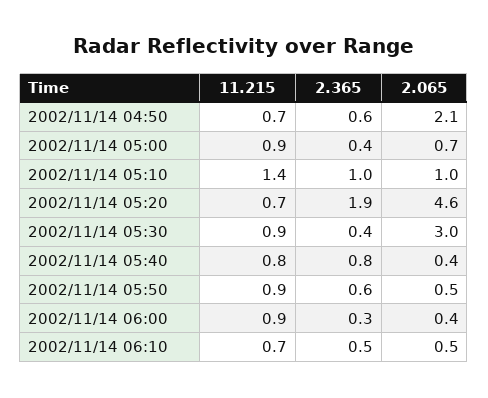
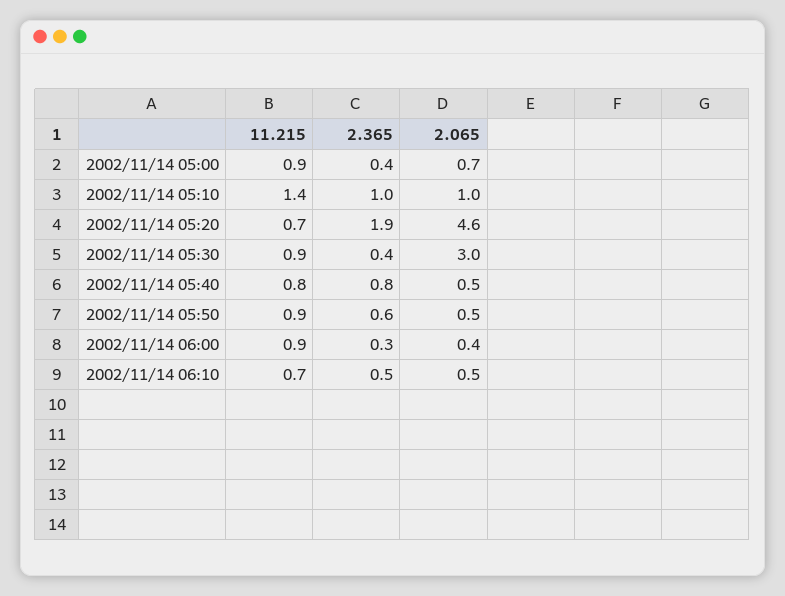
  {
    "11.215": {
-     "2002/11/14 04:50": 0.7,
      "2002/11/14 05:00": 0.9,
      "2002/11/14 05:10": 1.4,
      "2002/11/14 05:20": 0.7,
      "2002/11/14 05:30": 0.9,
      "2002/11/14 05:40": 0.8,
      "2002/11/14 05:50": 0.9,
      "2002/11/14 06:00": 0.9,
      "2002/11/14 06:10": 0.7
    },
    "2.365": {
-     "2002/11/14 04:50": 0.6,
      "2002/11/14 05:00": 0.4,
      "2002/11/14 05:10": 1,
      "2002/11/14 05:20": 1.9,
      "2002/11/14 05:30": 0.4,
      "2002/11/14 05:40": 0.8,
      "2002/11/14 05:50": 0.6,
      "2002/11/14 06:00": 0.3,
      "2002/11/14 06:10": 0.5
    },
    "2.065": {
-     "2002/11/14 04:50": 2.1,
      "2002/11/14 05:00": 0.7,
      "2002/11/14 05:10": 1,
      "2002/11/14 05:20": 4.6,
      "2002/11/14 05:30": 3,
-     "2002/11/14 05:40": 0.4,
+     "2002/11/14 05:40": 0.5,
      "2002/11/14 05:50": 0.5,
      "2002/11/14 06:00": 0.4,
      "2002/11/14 06:10": 0.5
    }
  }

